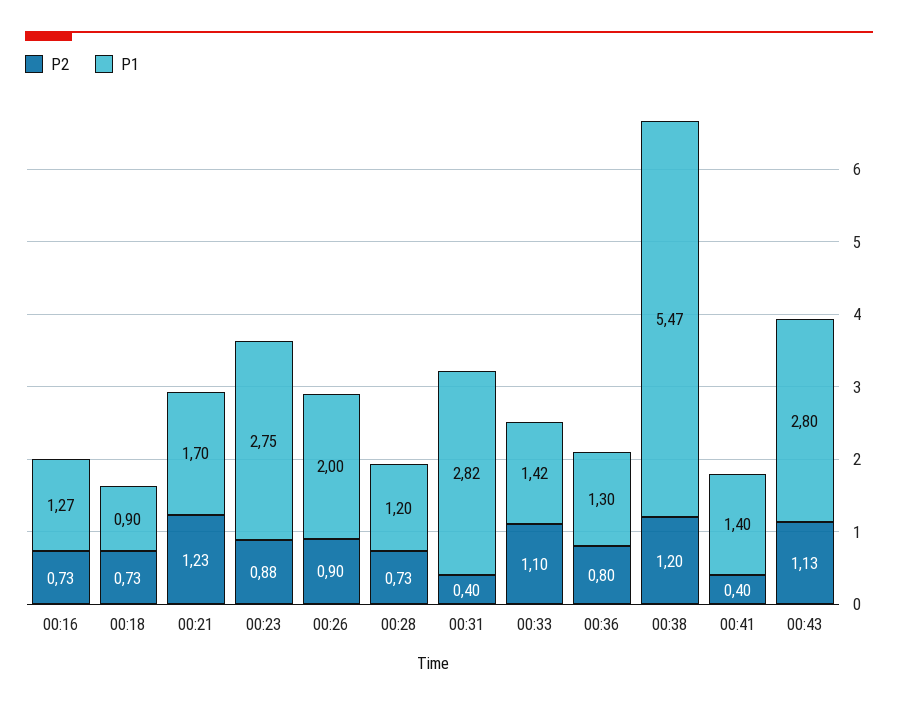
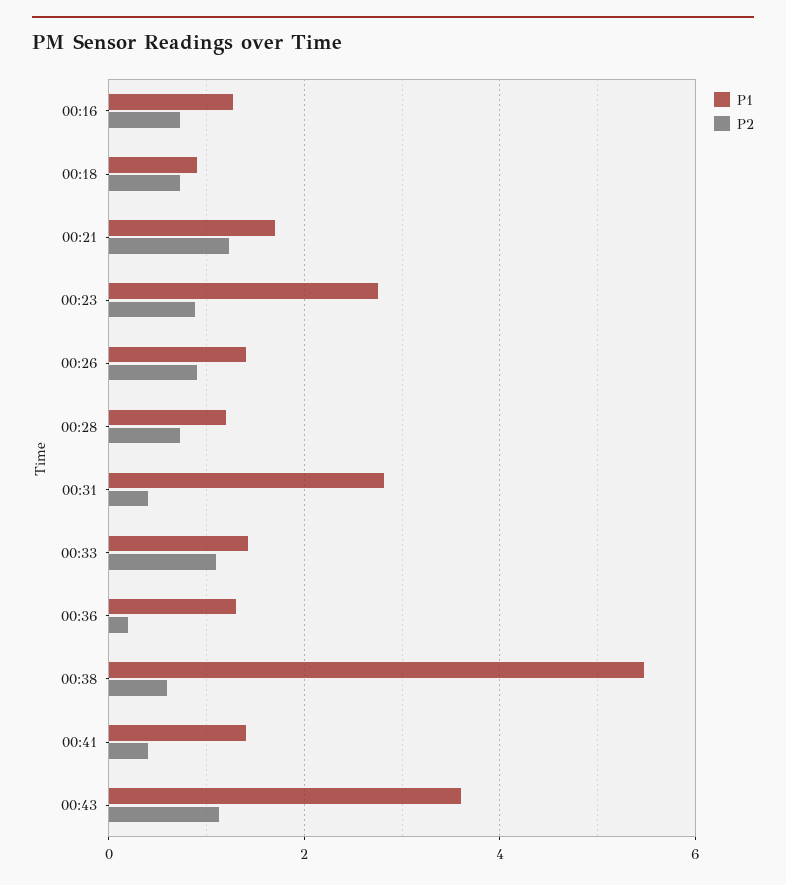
  {
    "P2": {
      "00:16": 0.73,
      "00:18": 0.73,
      "00:21": 1.23,
      "00:23": 0.88,
      "00:26": 0.9,
      "00:28": 0.73,
      "00:31": 0.4,
      "00:33": 1.1,
-     "00:36": 0.8,
+     "00:36": 0.2,
-     "00:38": 1.2,
+     "00:38": 0.6,
      "00:41": 0.4,
      "00:43": 1.13
    },
    "P1": {
      "00:16": 1.27,
      "00:18": 0.9,
      "00:21": 1.7,
      "00:23": 2.75,
-     "00:26": 2,
+     "00:26": 1.4,
      "00:28": 1.2,
      "00:31": 2.82,
      "00:33": 1.42,
      "00:36": 1.3,
      "00:38": 5.47,
      "00:41": 1.4,
-     "00:43": 2.8
+     "00:43": 3.6
    }
  }

